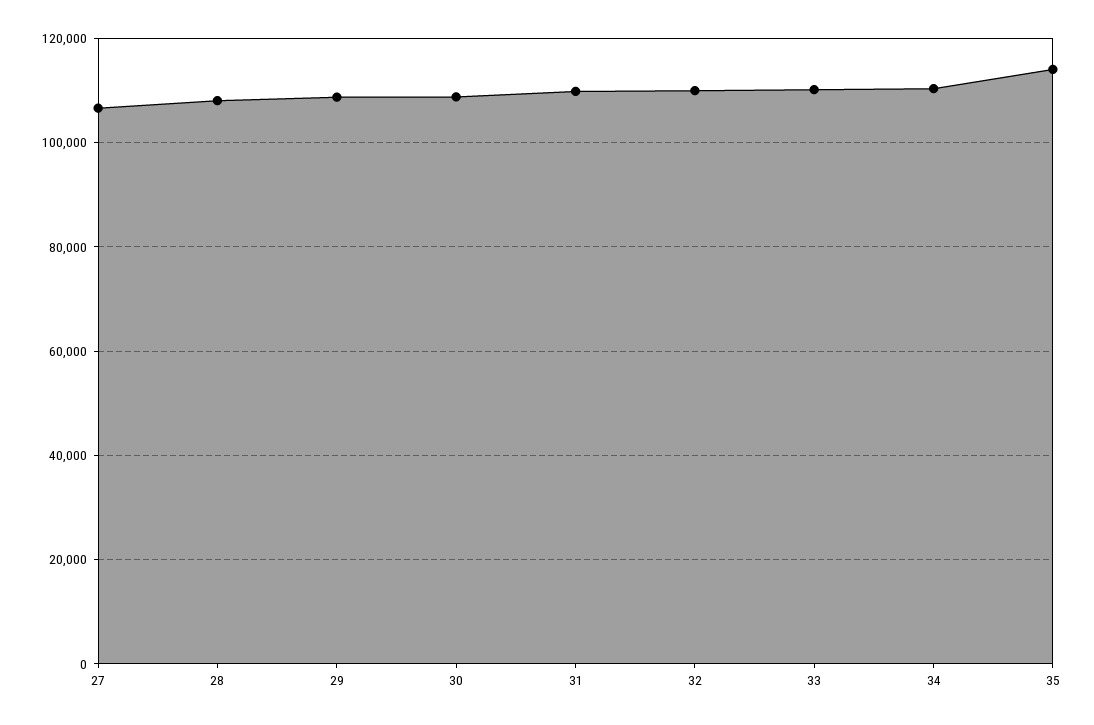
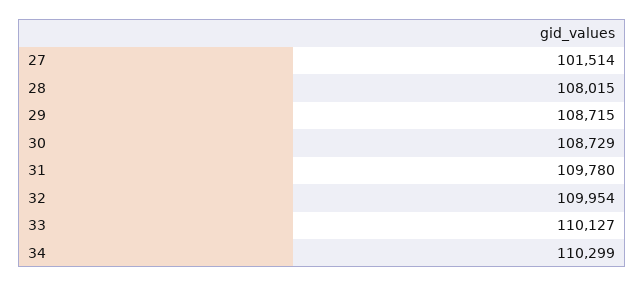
  {
-   "27": 106000,
+   "27": 101514,
    "28": 108015,
    "29": 108715,
    "30": 108729,
    "31": 109780,
    "32": 109954,
    "33": 110127,
-   "34": 110299,
+   "34": 110299
-   "35": 114000
  }

